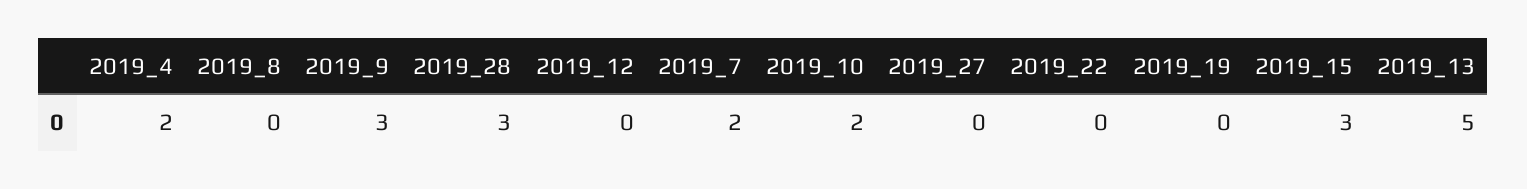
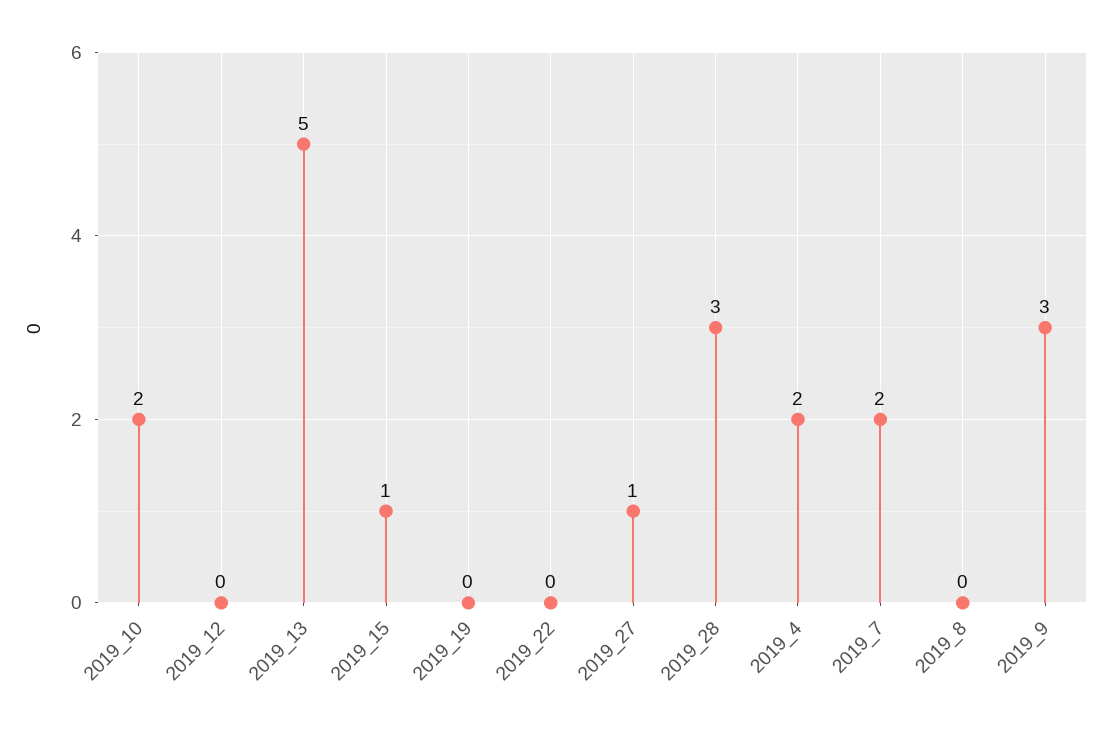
  {
    "2019_4": 2,
    "2019_8": 0,
    "2019_9": 3,
    "2019_28": 3,
    "2019_12": 0,
    "2019_7": 2,
    "2019_10": 2,
-   "2019_27": 0,
+   "2019_27": 1,
    "2019_22": 0,
    "2019_19": 0,
-   "2019_15": 3,
+   "2019_15": 1,
    "2019_13": 5
  }

